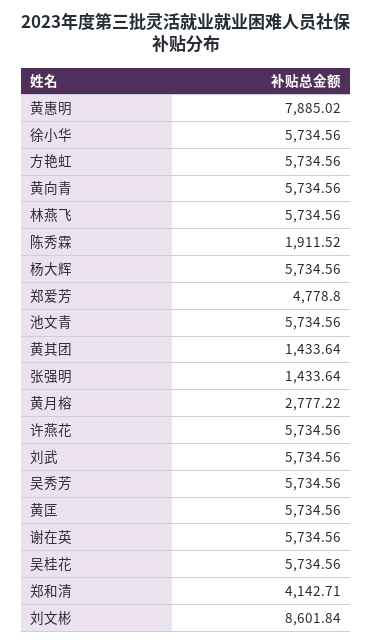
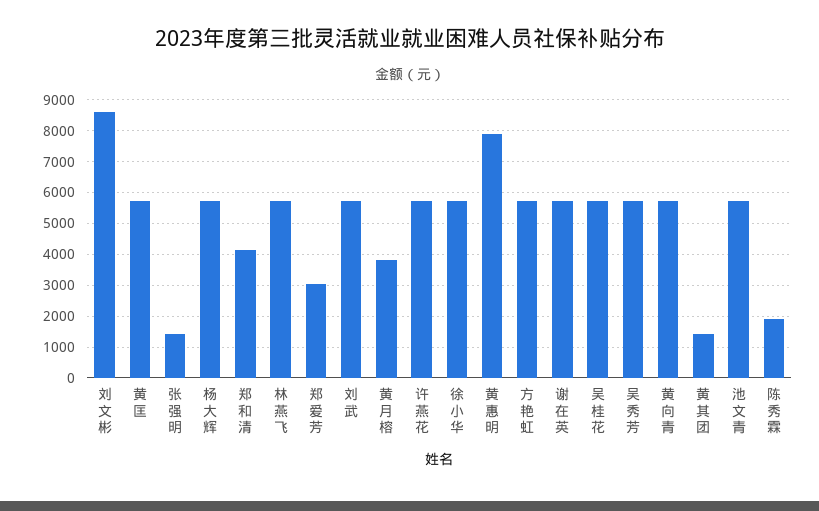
  {
    "黄惠明": 7885.02,
    "徐小华": 5734.56,
    "方艳虹": 5734.56,
    "黄向青": 5734.56,
    "林燕飞": 5734.56,
    "陈秀霖": 1911.52,
    "杨大辉": 5734.56,
-   "郑爱芳": 4778.8,
+   "郑爱芳": 3000,
    "池文青": 5734.56,
    "黄其团": 1433.64,
    "张强明": 1433.64,
-   "黄月榕": 2777.22,
+   "黄月榕": 3800,
    "许燕花": 5734.56,
    "刘武": 5734.56,
    "吴秀芳": 5734.56,
    "黄匡": 5734.56,
    "谢在英": 5734.56,
    "吴桂花": 5734.56,
    "郑和清": 4142.71,
    "刘文彬": 8601.84
  }

